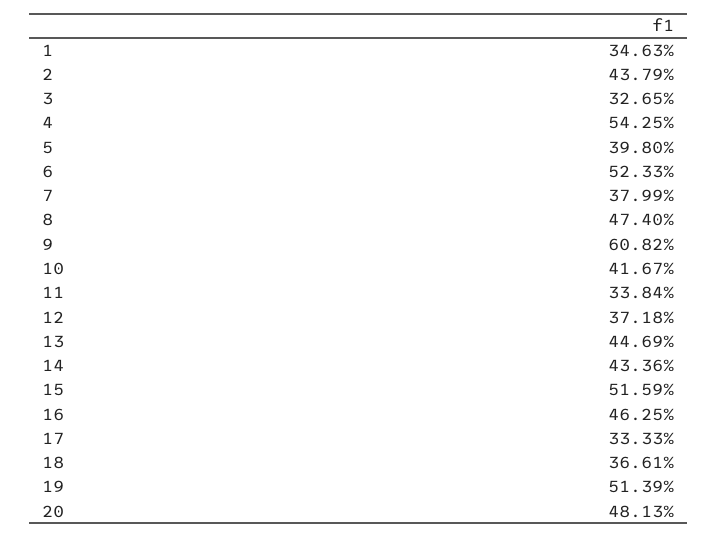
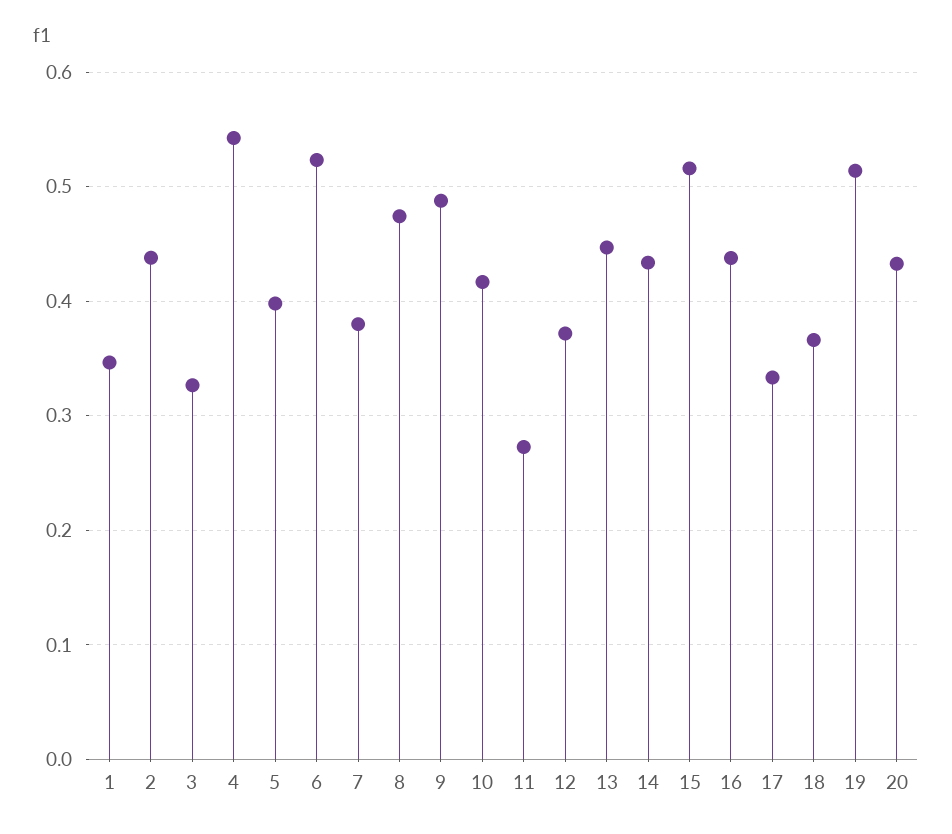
  {
    "1": 0.3463,
    "2": 0.4379,
    "3": 0.3265,
    "4": 0.5425,
    "5": 0.398,
    "6": 0.5233,
    "7": 0.3799,
    "8": 0.474,
-   "9": 0.6082,
+   "9": 0.49,
    "10": 0.4167,
-   "11": 0.3384,
+   "11": 0.27,
    "12": 0.3718,
    "13": 0.4469,
    "14": 0.4336,
    "15": 0.5159,
-   "16": 0.4625,
+   "16": 0.44,
    "17": 0.3333,
    "18": 0.3661,
    "19": 0.5139,
-   "20": 0.4813
+   "20": 0.43
  }

